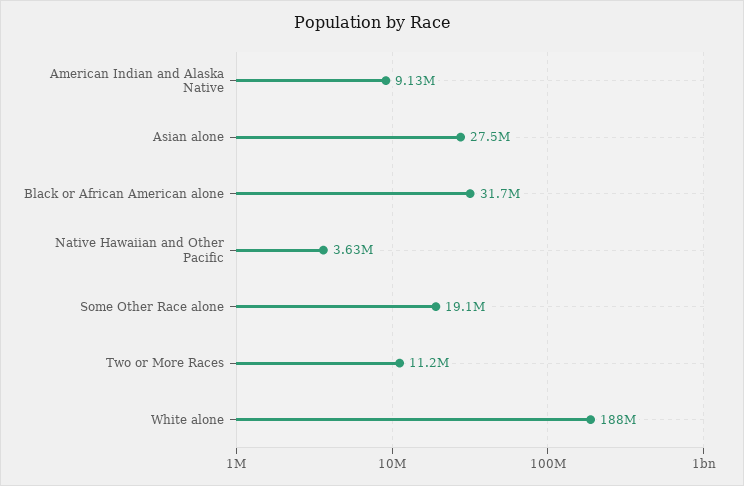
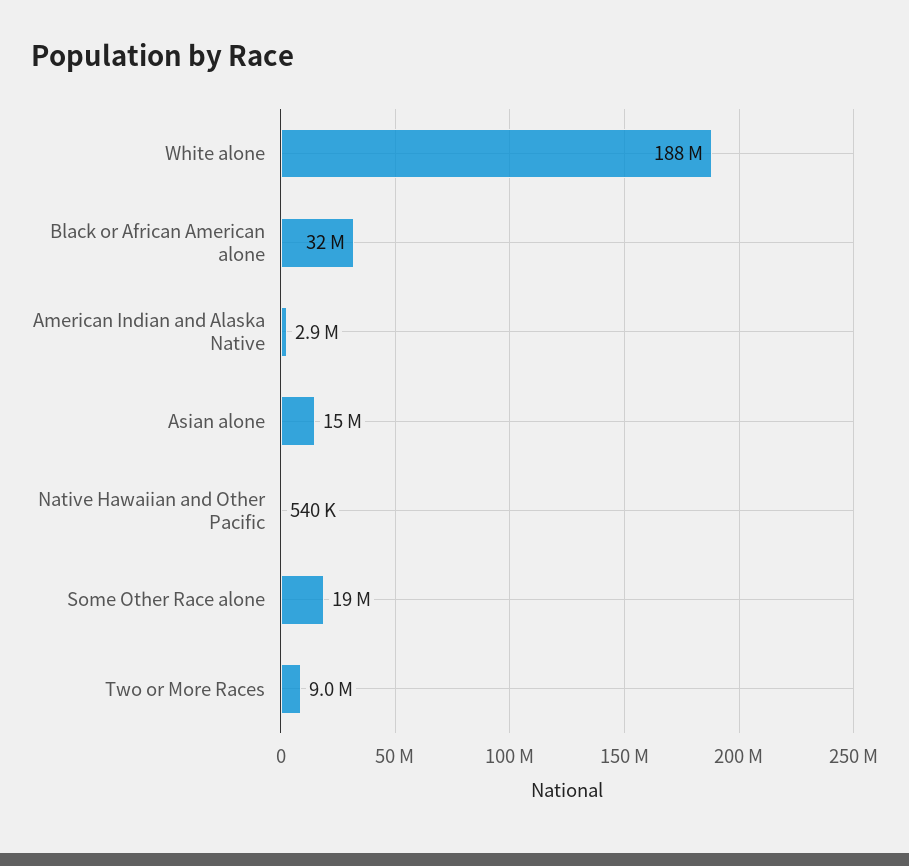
  {
-   "American Indian and Alaska Native": 9130000,
+   "American Indian and Alaska Native": 2900000,
-   "Asian alone": 27500000,
+   "Asian alone": 15000000,
    "Black or African American alone": 31700000,
-   "Native Hawaiian and Other Pacific": 3630000,
+   "Native Hawaiian and Other Pacific": 540000,
    "Some Other Race alone": 19100000,
-   "Two or More Races": 11200000,
+   "Two or More Races": 9000000,
    "White alone": 188000000
  }

